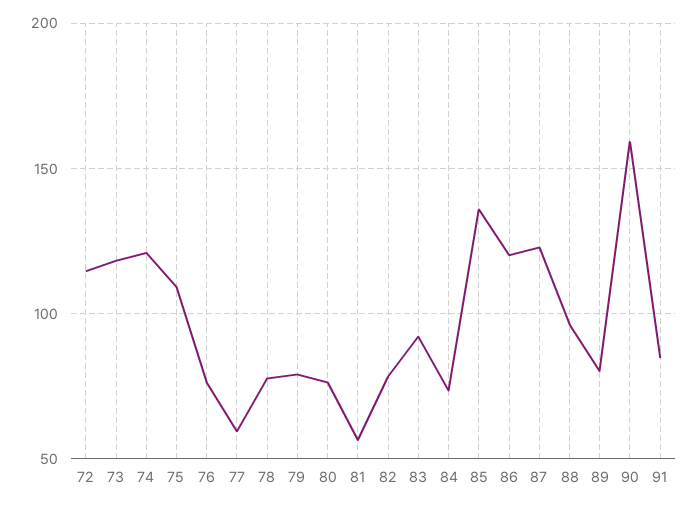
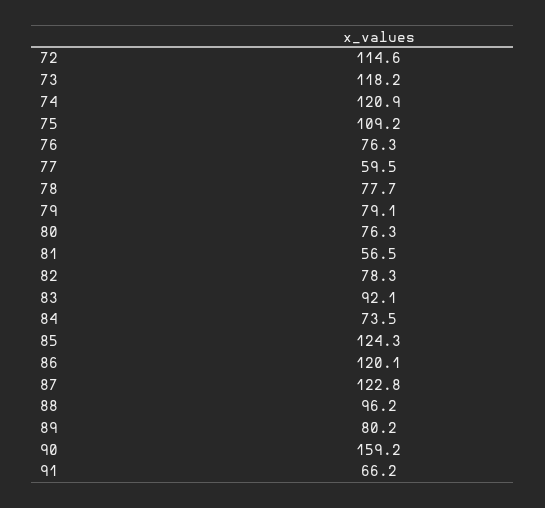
  {
    "72": 114.6,
    "73": 118.2,
    "74": 120.9,
    "75": 109.2,
    "76": 76.3,
    "77": 59.5,
    "78": 77.7,
    "79": 79.1,
    "80": 76.3,
    "81": 56.5,
    "82": 78.3,
    "83": 92.1,
    "84": 73.5,
-   "85": 135,
+   "85": 124.3,
    "86": 120.1,
    "87": 122.8,
    "88": 96.2,
    "89": 80.2,
    "90": 159.2,
-   "91": 85
+   "91": 66.2
  }

